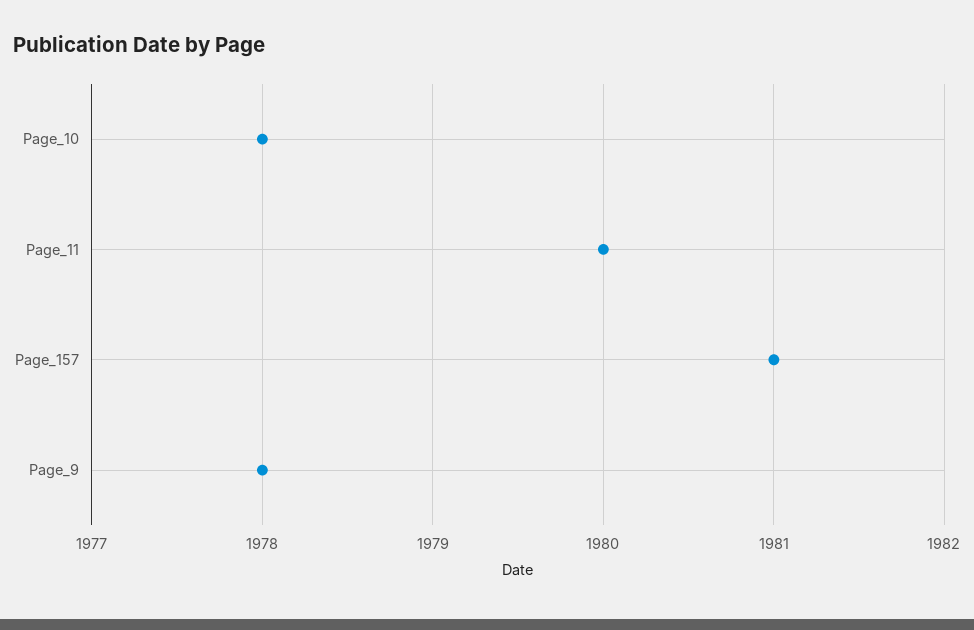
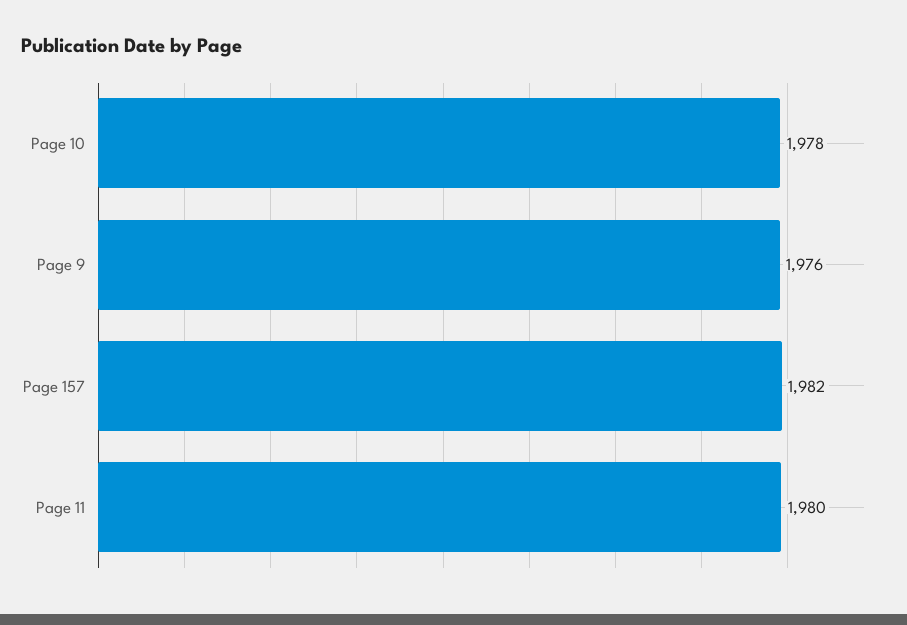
  {
    "Page_10": 1978,
    "Page_11": 1980,
-   "Page_157": 1981,
+   "Page_157": 1982,
-   "Page_9": 1978
+   "Page_9": 1976
  }

